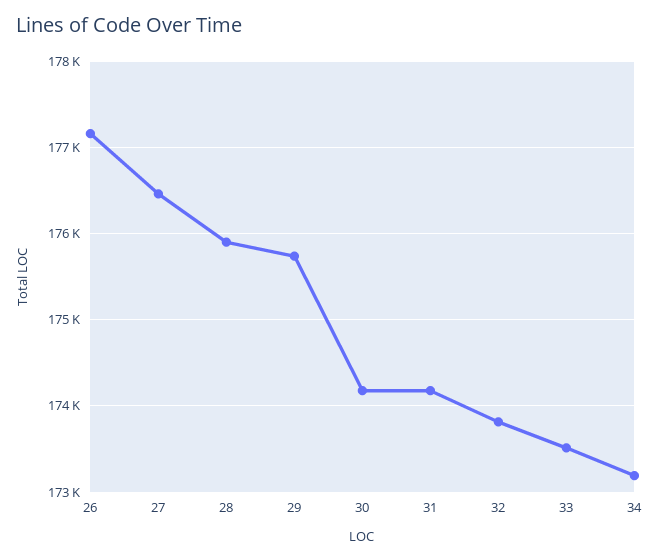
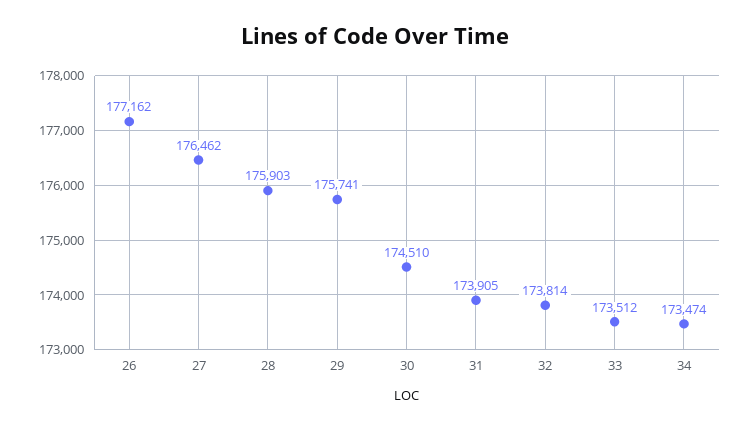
  {
    "26": 177162,
    "27": 176462,
    "28": 175903,
    "29": 175741,
-   "30": 174200,
+   "30": 174510,
-   "31": 174200,
+   "31": 173905,
    "32": 173814,
    "33": 173512,
-   "34": 173200
+   "34": 173474
  }

